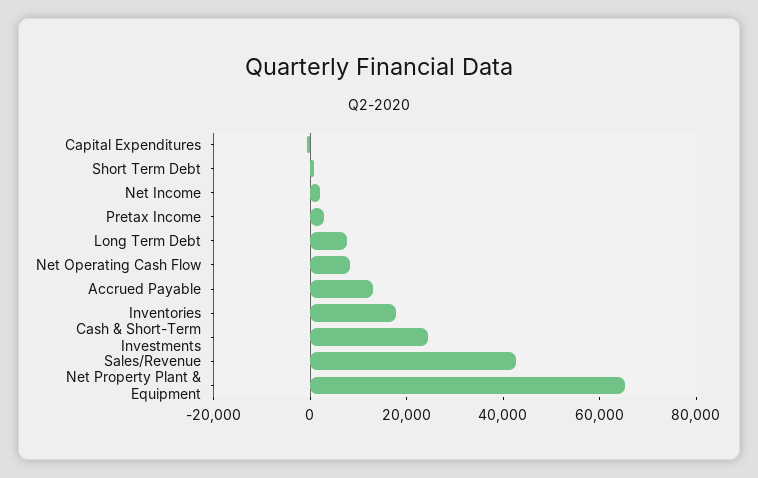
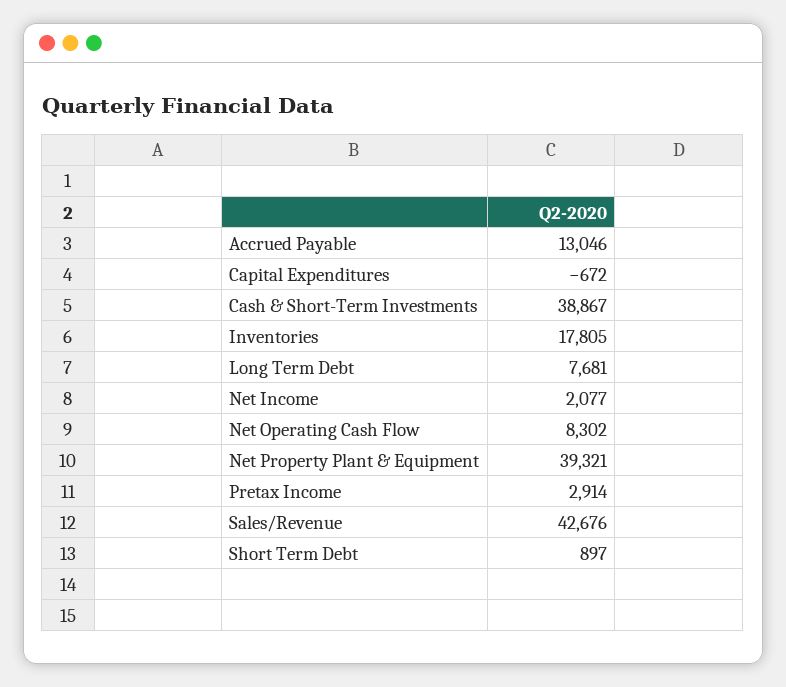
  {
    "Capital Expenditures": -672,
    "Short Term Debt": 897,
    "Net Income": 2077,
    "Pretax Income": 2914,
    "Long Term Debt": 7681,
    "Net Operating Cash Flow": 8302,
    "Accrued Payable": 13046,
    "Inventories": 17805,
-   "Cash & Short-Term Investments": 25000,
+   "Cash & Short-Term Investments": 38867,
    "Sales/Revenue": 42676,
-   "Net Property Plant & Equipment": 65000
+   "Net Property Plant & Equipment": 39321
  }

